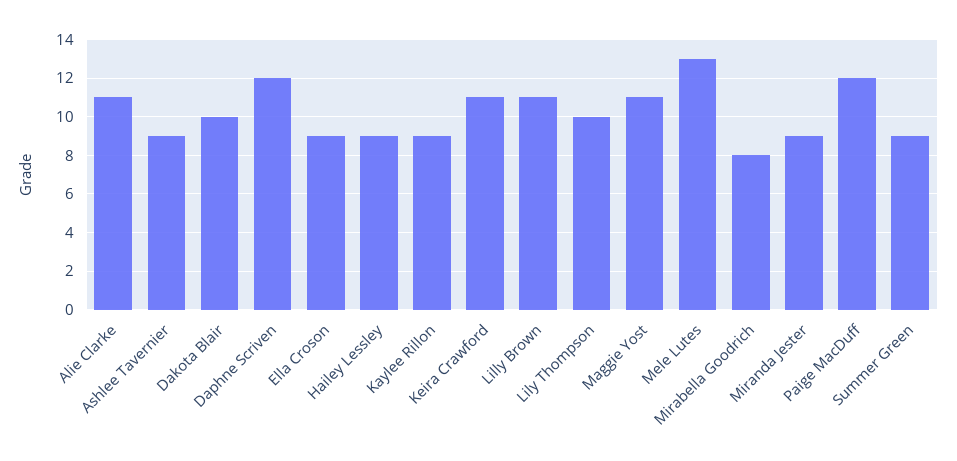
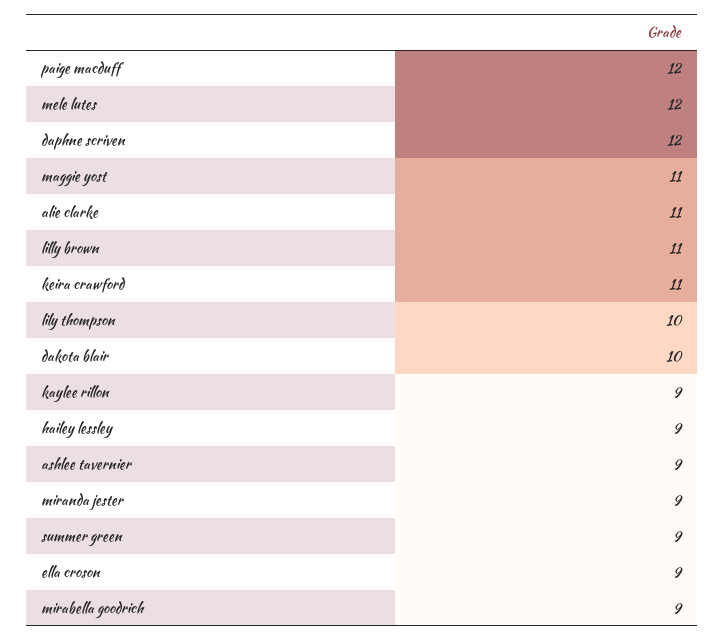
  {
    "Alie Clarke": 11,
    "Ashlee Tavernier": 9,
    "Dakota Blair": 10,
    "Daphne Scriven": 12,
    "Ella Croson": 9,
    "Hailey Lessley": 9,
    "Kaylee Rillon": 9,
    "Keira Crawford": 11,
    "Lilly Brown": 11,
    "Lily Thompson": 10,
    "Maggie Yost": 11,
-   "Mele Lutes": 13,
+   "Mele Lutes": 12,
-   "Mirabella Goodrich": 8,
+   "Mirabella Goodrich": 9,
    "Miranda Jester": 9,
    "Paige MacDuff": 12,
    "Summer Green": 9
  }

